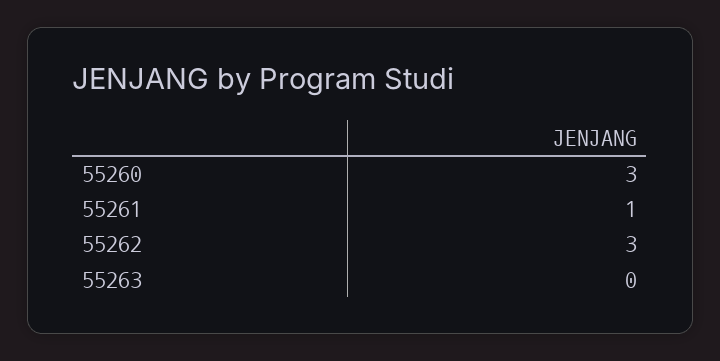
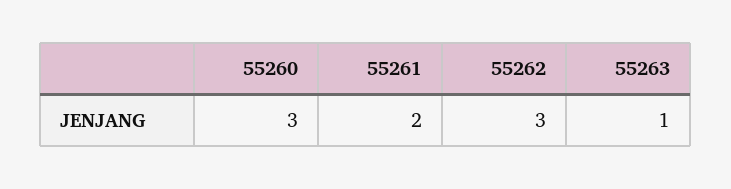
  {
    "55260": 3,
-   "55261": 1,
+   "55261": 2,
    "55262": 3,
-   "55263": 0
+   "55263": 1
  }

